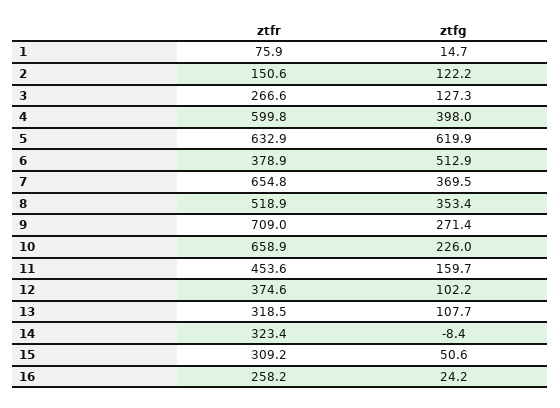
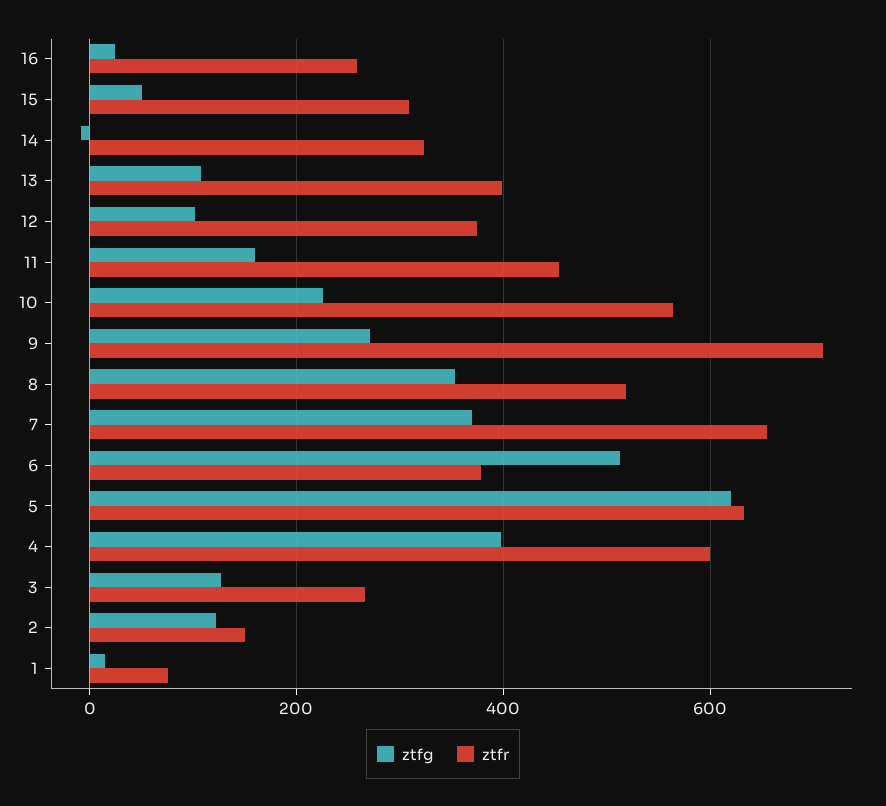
  {
    "ztfr": {
      "1": 75.9,
      "2": 150.6,
      "3": 266.6,
      "4": 599.8,
      "5": 632.9,
      "6": 378.9,
      "7": 654.8,
      "8": 518.9,
      "9": 709,
-     "10": 658.9,
+     "10": 560,
      "11": 453.6,
      "12": 374.6,
-     "13": 318.5,
+     "13": 400,
      "14": 323.4,
      "15": 309.2,
      "16": 258.2
    },
    "ztfg": {
      "1": 14.7,
      "2": 122.2,
      "3": 127.3,
      "4": 398,
      "5": 619.9,
      "6": 512.9,
      "7": 369.5,
      "8": 353.4,
      "9": 271.4,
      "10": 226,
      "11": 159.7,
      "12": 102.2,
      "13": 107.7,
      "14": -8.4,
      "15": 50.6,
      "16": 24.2
    }
  }

